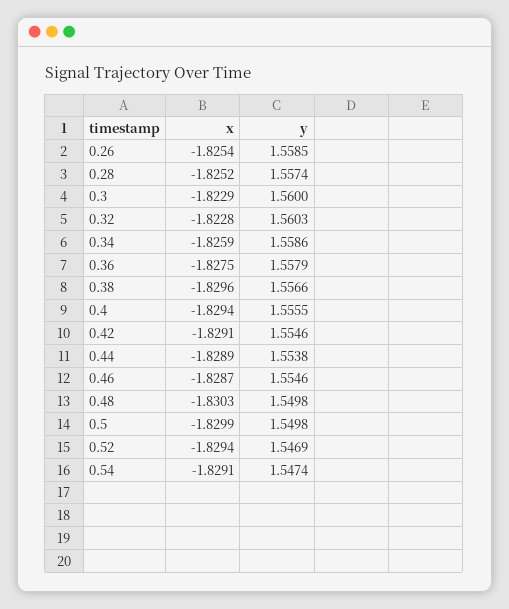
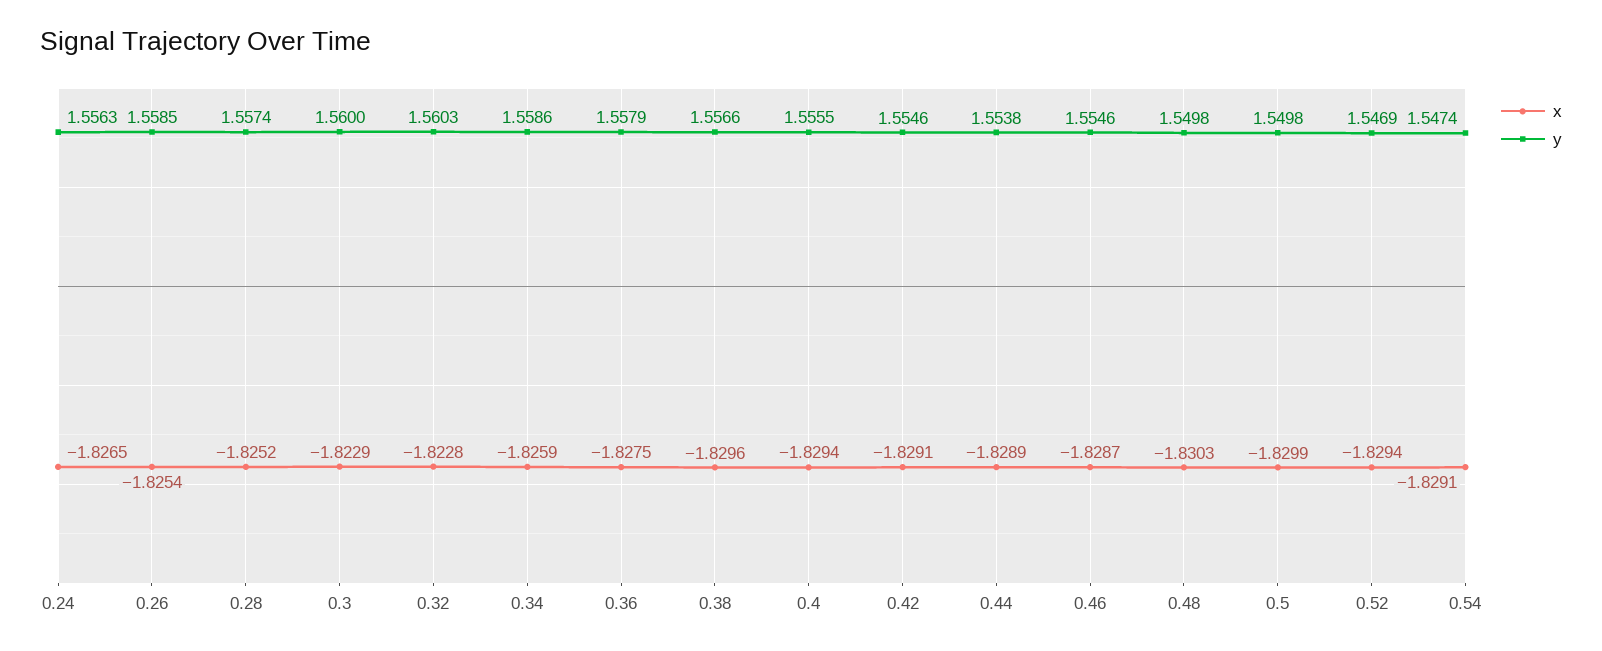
  {
    "x": {
      "0.26": -1.8254,
      "0.28": -1.8252,
      "0.3": -1.8229,
      "0.32": -1.8228,
      "0.34": -1.8259,
      "0.36": -1.8275,
      "0.38": -1.8296,
      "0.4": -1.8294,
      "0.42": -1.8291,
      "0.44": -1.8289,
      "0.46": -1.8287,
      "0.48": -1.8303,
      "0.5": -1.8299,
      "0.52": -1.8294,
-     "0.54": -1.8291
+     "0.54": -1.8291,
+     "0.24": -1.8265
    },
    "y": {
      "0.26": 1.5585,
      "0.28": 1.5574,
      "0.3": 1.56,
      "0.32": 1.5603,
      "0.34": 1.5586,
      "0.36": 1.5579,
      "0.38": 1.5566,
      "0.4": 1.5555,
      "0.42": 1.5546,
      "0.44": 1.5538,
      "0.46": 1.5546,
      "0.48": 1.5498,
      "0.5": 1.5498,
      "0.52": 1.5469,
-     "0.54": 1.5474
+     "0.54": 1.5474,
+     "0.24": 1.5563
    }
  }

